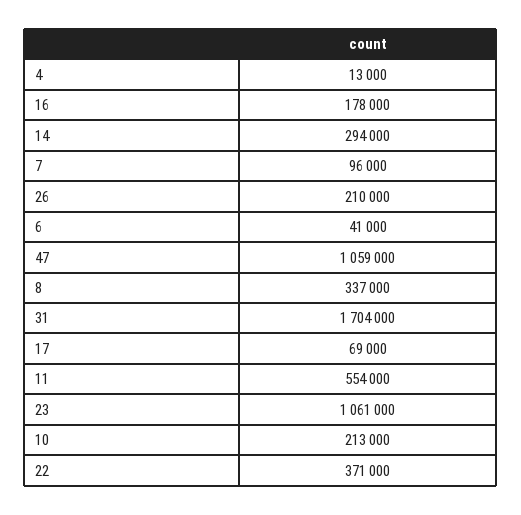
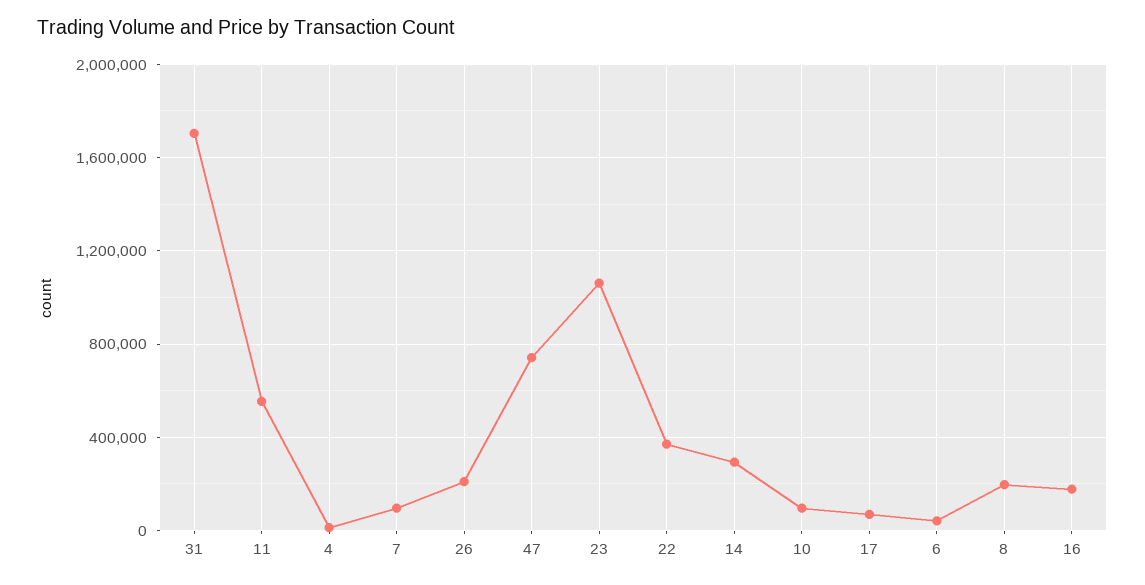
  {
    "4": 13000,
    "16": 178000,
    "14": 294000,
    "7": 96000,
    "26": 210000,
    "6": 41000,
-   "47": 1059000,
+   "47": 750000,
-   "8": 337000,
+   "8": 200000,
    "31": 1704000,
    "17": 69000,
    "11": 554000,
    "23": 1061000,
-   "10": 213000,
+   "10": 100000,
    "22": 371000
  }

